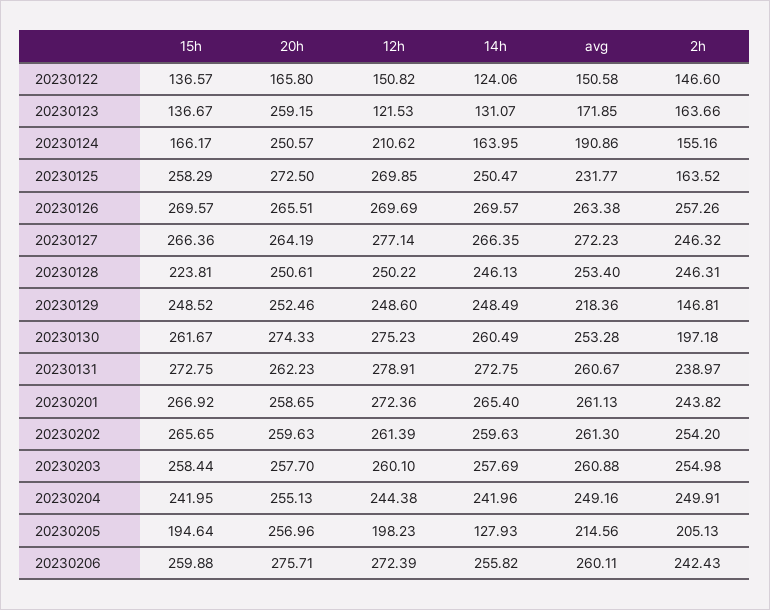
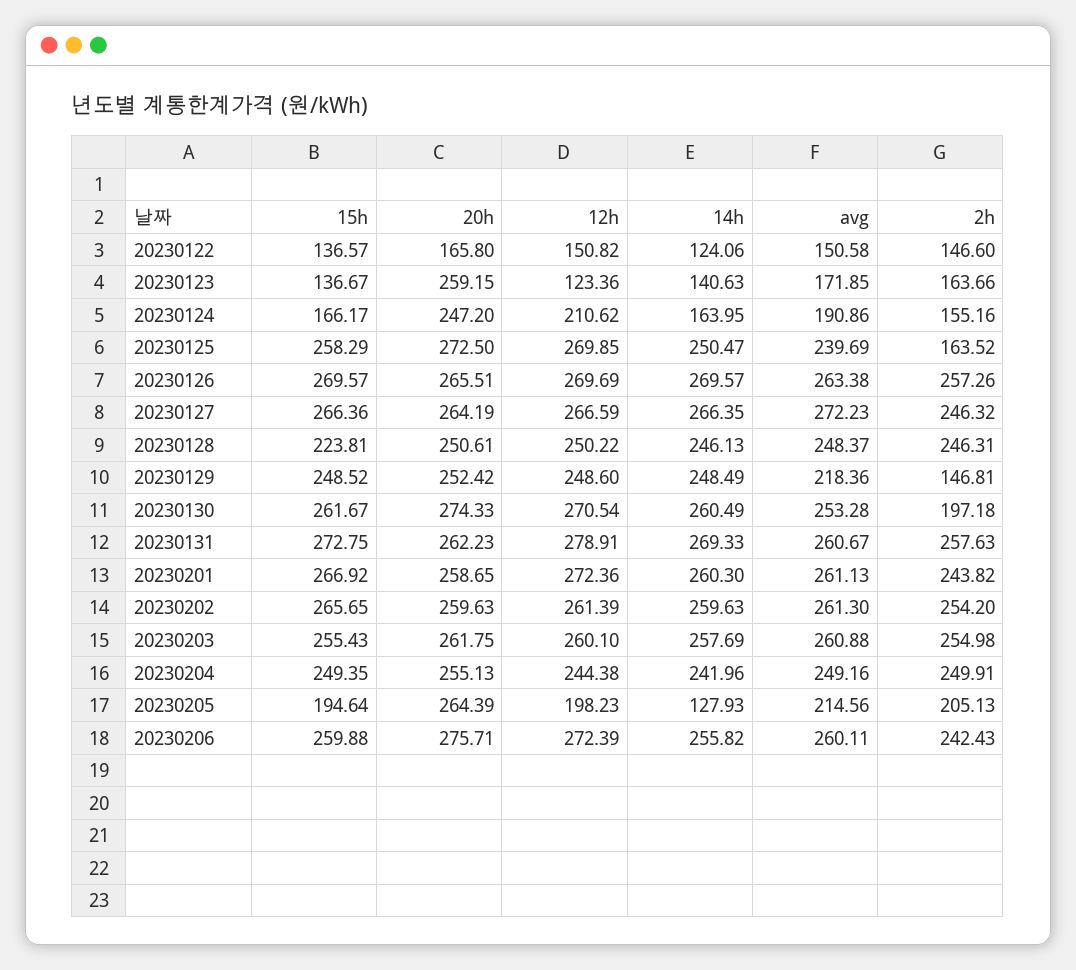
  {
    "15h": {
      "20230122": 136.57,
      "20230123": 136.67,
      "20230124": 166.17,
      "20230125": 258.29,
      "20230126": 269.57,
      "20230127": 266.36,
      "20230128": 223.81,
      "20230129": 248.52,
      "20230130": 261.67,
      "20230131": 272.75,
      "20230201": 266.92,
      "20230202": 265.65,
-     "20230203": 258.44,
+     "20230203": 255.43,
-     "20230204": 241.95,
+     "20230204": 249.35,
      "20230205": 194.64,
      "20230206": 259.88
    },
    "20h": {
      "20230122": 165.8,
      "20230123": 259.15,
-     "20230124": 250.57,
+     "20230124": 247.2,
      "20230125": 272.5,
      "20230126": 265.51,
      "20230127": 264.19,
      "20230128": 250.61,
-     "20230129": 252.46,
+     "20230129": 252.42,
      "20230130": 274.33,
      "20230131": 262.23,
      "20230201": 258.65,
      "20230202": 259.63,
-     "20230203": 257.7,
+     "20230203": 261.75,
      "20230204": 255.13,
-     "20230205": 256.96,
+     "20230205": 264.39,
      "20230206": 275.71
    },
    "12h": {
      "20230122": 150.82,
-     "20230123": 121.53,
+     "20230123": 123.36,
      "20230124": 210.62,
      "20230125": 269.85,
      "20230126": 269.69,
-     "20230127": 277.14,
+     "20230127": 266.59,
      "20230128": 250.22,
      "20230129": 248.6,
-     "20230130": 275.23,
+     "20230130": 270.54,
      "20230131": 278.91,
      "20230201": 272.36,
      "20230202": 261.39,
      "20230203": 260.1,
      "20230204": 244.38,
      "20230205": 198.23,
      "20230206": 272.39
    },
    "14h": {
      "20230122": 124.06,
-     "20230123": 131.07,
+     "20230123": 140.63,
      "20230124": 163.95,
      "20230125": 250.47,
      "20230126": 269.57,
      "20230127": 266.35,
      "20230128": 246.13,
      "20230129": 248.49,
      "20230130": 260.49,
-     "20230131": 272.75,
+     "20230131": 269.33,
-     "20230201": 265.4,
+     "20230201": 260.3,
      "20230202": 259.63,
      "20230203": 257.69,
      "20230204": 241.96,
      "20230205": 127.93,
      "20230206": 255.82
    },
    "avg": {
      "20230122": 150.58,
      "20230123": 171.85,
      "20230124": 190.86,
-     "20230125": 231.77,
+     "20230125": 239.69,
      "20230126": 263.38,
      "20230127": 272.23,
-     "20230128": 253.4,
+     "20230128": 248.37,
      "20230129": 218.36,
      "20230130": 253.28,
      "20230131": 260.67,
      "20230201": 261.13,
      "20230202": 261.3,
      "20230203": 260.88,
      "20230204": 249.16,
      "20230205": 214.56,
      "20230206": 260.11
    },
    "2h": {
      "20230122": 146.6,
      "20230123": 163.66,
      "20230124": 155.16,
      "20230125": 163.52,
      "20230126": 257.26,
      "20230127": 246.32,
      "20230128": 246.31,
      "20230129": 146.81,
      "20230130": 197.18,
-     "20230131": 238.97,
+     "20230131": 257.63,
      "20230201": 243.82,
      "20230202": 254.2,
      "20230203": 254.98,
      "20230204": 249.91,
      "20230205": 205.13,
      "20230206": 242.43
    }
  }

